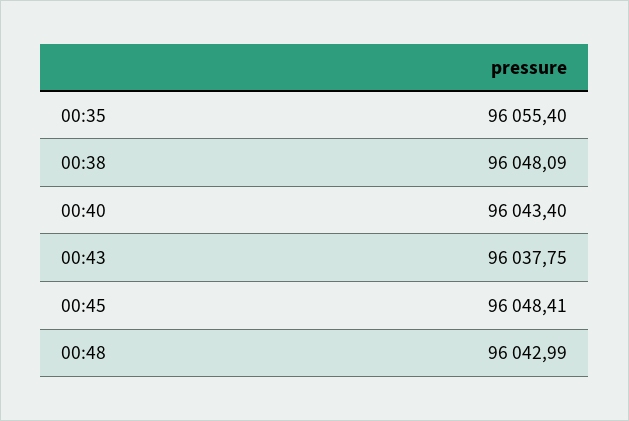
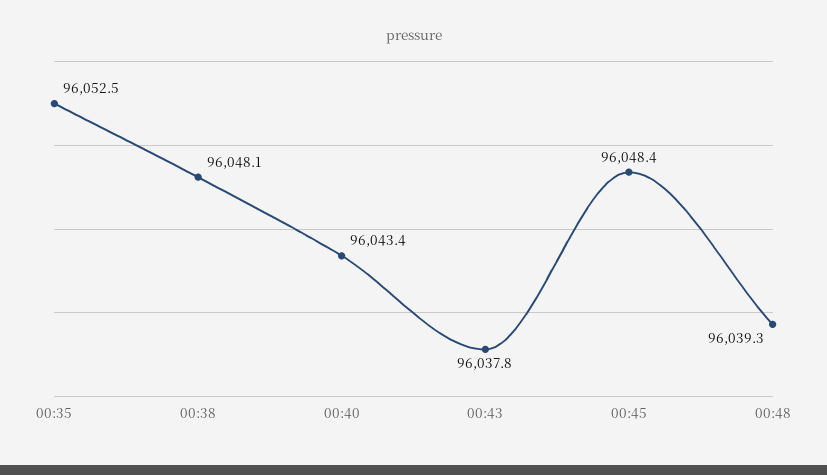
  {
-   "00:35": 96055.4,
+   "00:35": 96052.5,
    "00:38": 96048.09,
    "00:40": 96043.4,
    "00:43": 96037.75,
    "00:45": 96048.41,
-   "00:48": 96042.99
+   "00:48": 96039.3
  }

